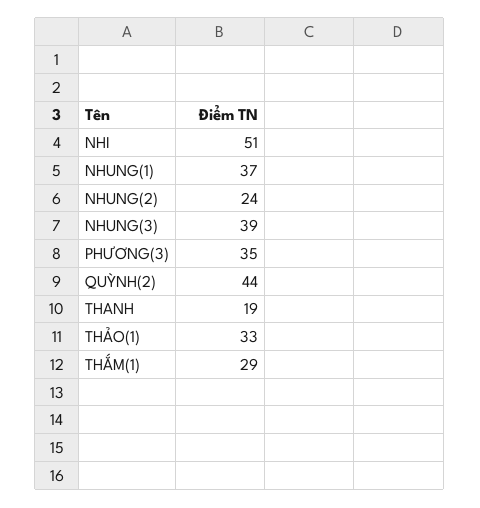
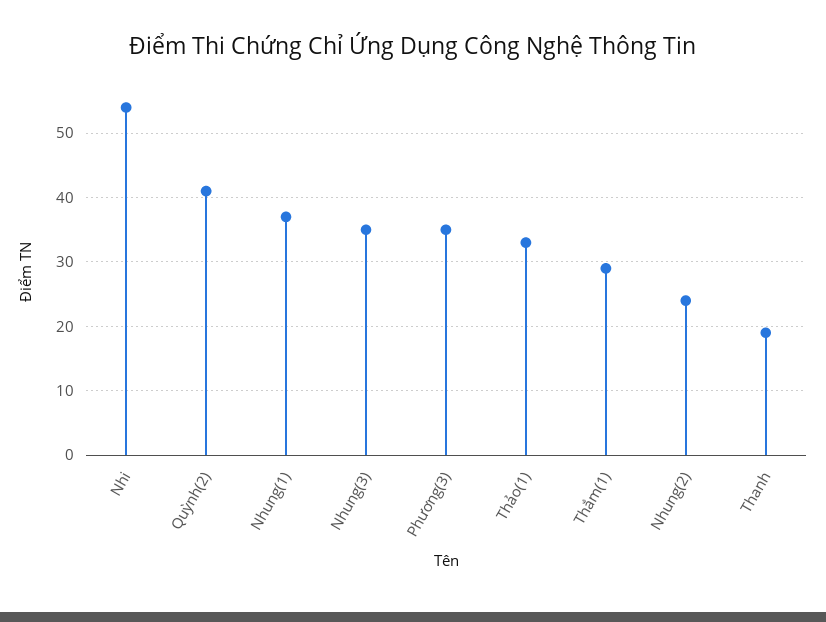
  {
-   "NHI": 51,
+   "NHI": 54,
    "NHUNG(1)": 37,
    "NHUNG(2)": 24,
-   "NHUNG(3)": 39,
+   "NHUNG(3)": 35,
    "PHƯƠNG(3)": 35,
-   "QUỲNH(2)": 44,
+   "QUỲNH(2)": 41,
    "THANH": 19,
    "THẢO(1)": 33,
    "THẮM(1)": 29
  }

